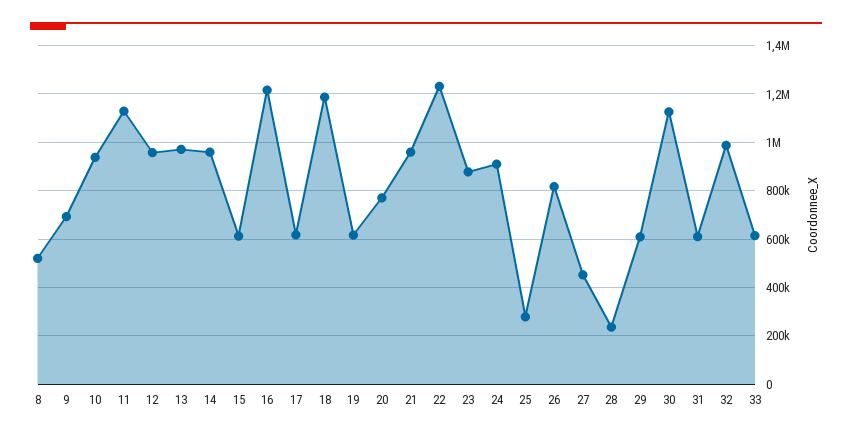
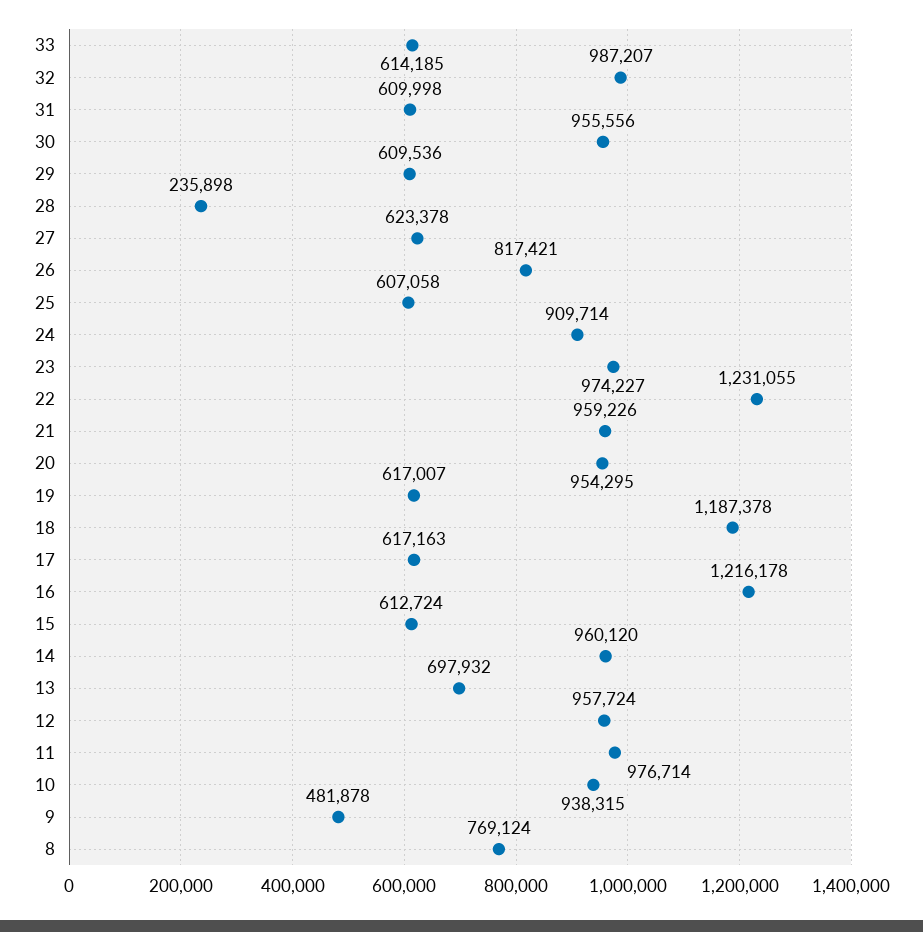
  {
-   "8": 525000,
+   "8": 769124,
-   "9": 700000,
+   "9": 481878,
    "10": 938315,
-   "11": 1125000,
+   "11": 976714,
    "12": 957724,
-   "13": 975000,
+   "13": 697932,
    "14": 960120,
    "15": 612724,
    "16": 1216178,
    "17": 617163,
    "18": 1187378,
    "19": 617007,
-   "20": 775000,
+   "20": 954295,
    "21": 959226,
    "22": 1231055,
-   "23": 875000,
+   "23": 974227,
    "24": 909714,
-   "25": 275000,
+   "25": 607058,
    "26": 817421,
-   "27": 450000,
+   "27": 623378,
    "28": 235898,
    "29": 609536,
-   "30": 1125000,
+   "30": 955556,
    "31": 609998,
    "32": 987207,
    "33": 614185
  }

